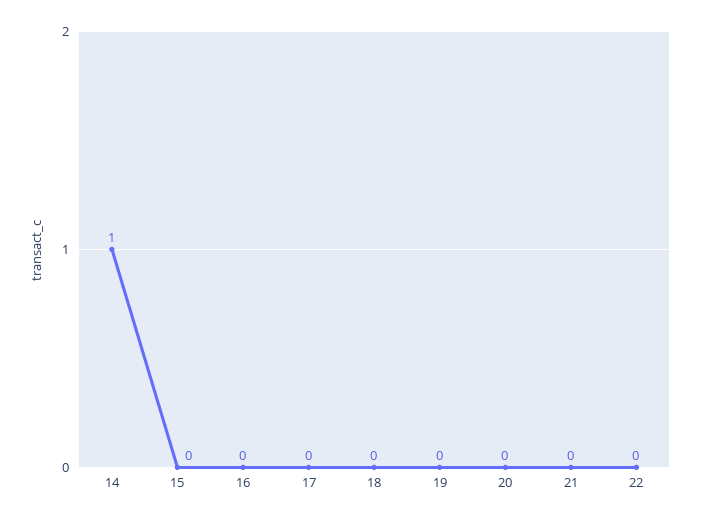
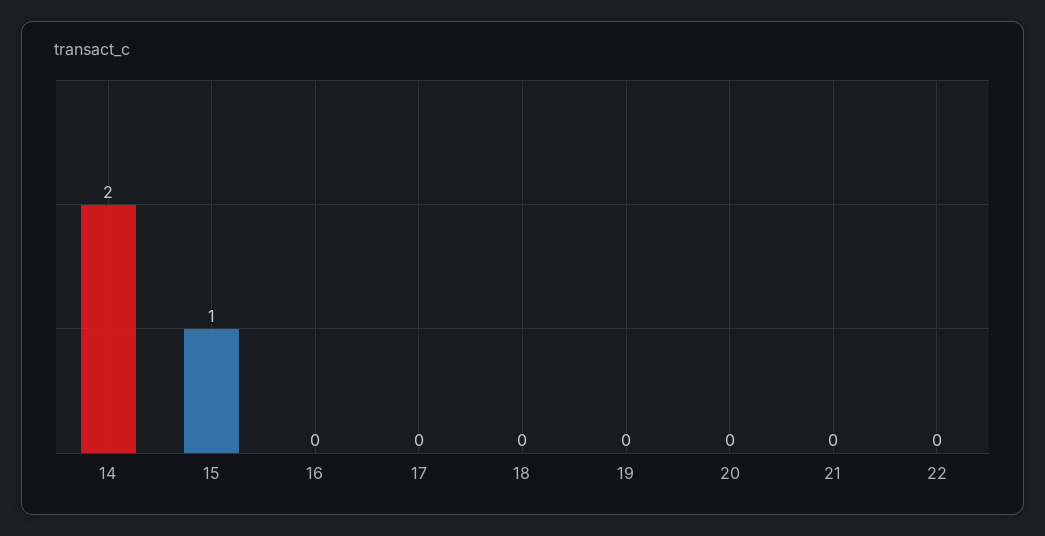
  {
-   "14": 1,
+   "14": 2,
-   "15": 0,
+   "15": 1,
    "16": 0,
    "17": 0,
    "18": 0,
    "19": 0,
    "20": 0,
    "21": 0,
    "22": 0
  }

